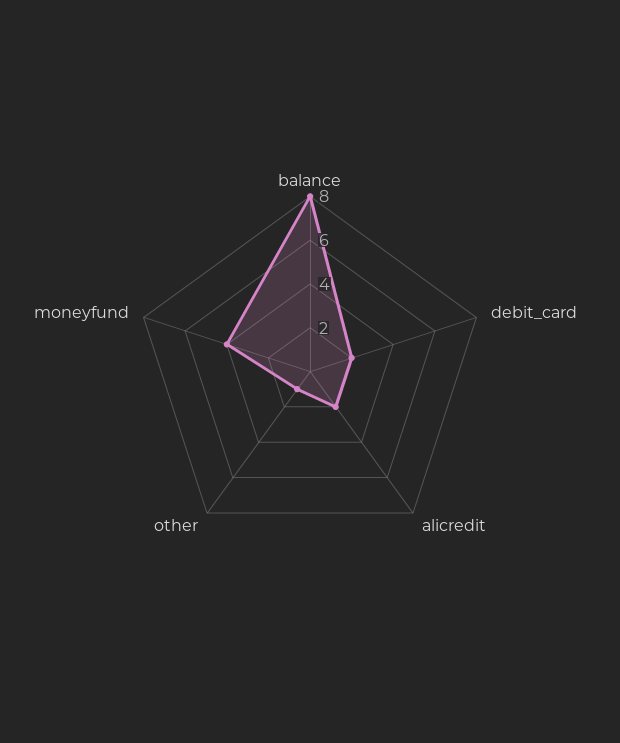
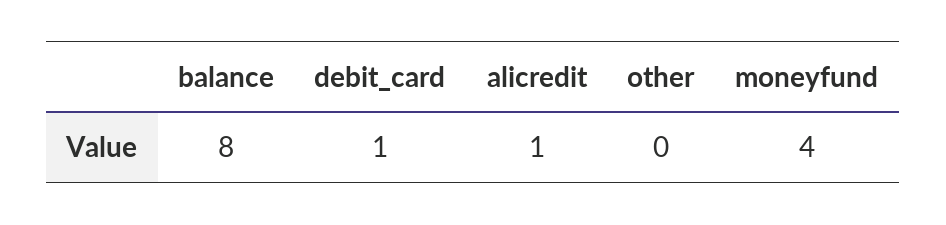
  {
    "balance": 8,
-   "debit_card": 2,
+   "debit_card": 1,
-   "alicredit": 2,
+   "alicredit": 1,
-   "other": 1,
+   "other": 0,
    "moneyfund": 4
  }

